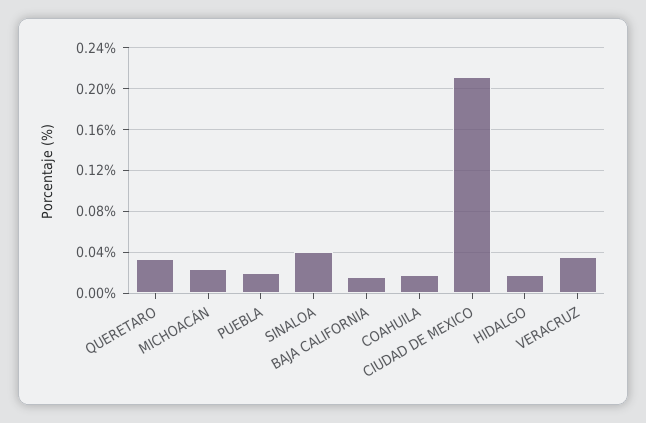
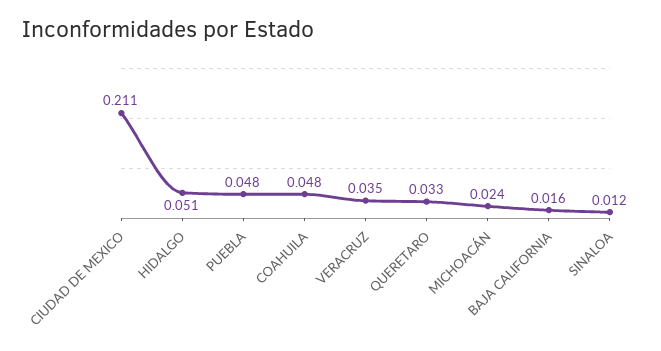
  {
    "QUERETARO": 0.033,
    "MICHOACÁN": 0.024,
-   "PUEBLA": 0.02,
+   "PUEBLA": 0.048,
-   "SINALOA": 0.04,
+   "SINALOA": 0.012,
    "BAJA CALIFORNIA": 0.016,
-   "COAHUILA": 0.02,
+   "COAHUILA": 0.048,
    "CIUDAD DE MEXICO": 0.211,
-   "HIDALGO": 0.02,
+   "HIDALGO": 0.051,
    "VERACRUZ": 0.035
  }

